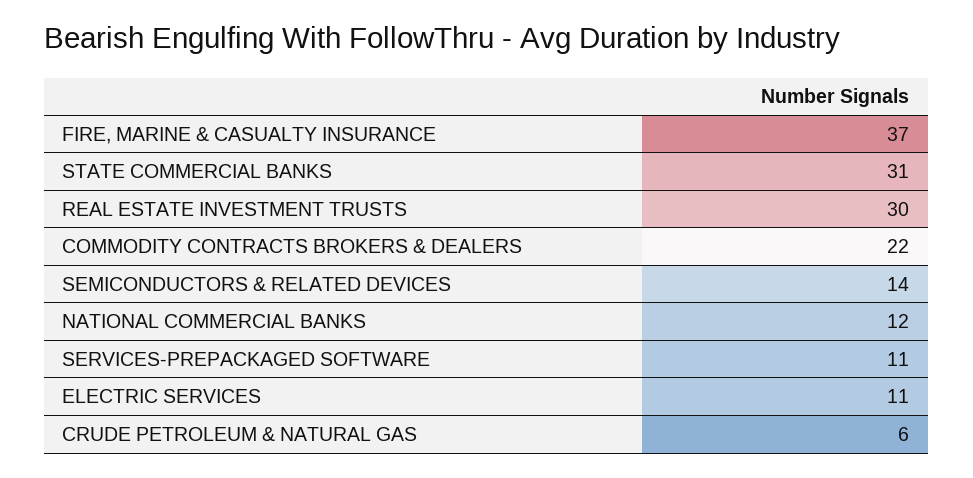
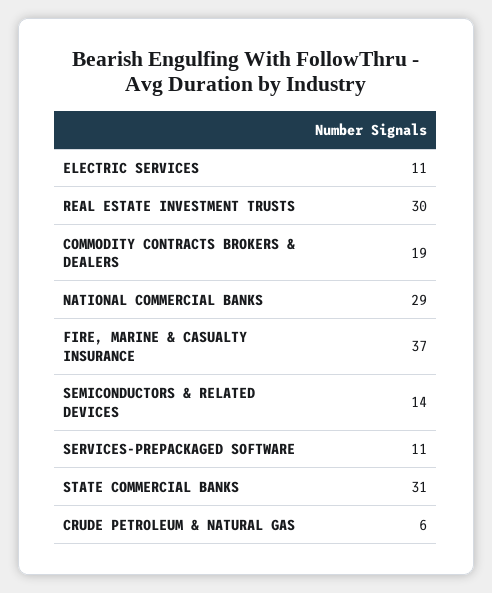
  {
    "FIRE, MARINE & CASUALTY INSURANCE": 37,
    "STATE COMMERCIAL BANKS": 31,
    "REAL ESTATE INVESTMENT TRUSTS": 30,
-   "COMMODITY CONTRACTS BROKERS & DEALERS": 22,
+   "COMMODITY CONTRACTS BROKERS & DEALERS": 19,
    "SEMICONDUCTORS & RELATED DEVICES": 14,
-   "NATIONAL COMMERCIAL BANKS": 12,
+   "NATIONAL COMMERCIAL BANKS": 29,
    "SERVICES-PREPACKAGED SOFTWARE": 11,
    "ELECTRIC SERVICES": 11,
    "CRUDE PETROLEUM & NATURAL GAS": 6
  }

